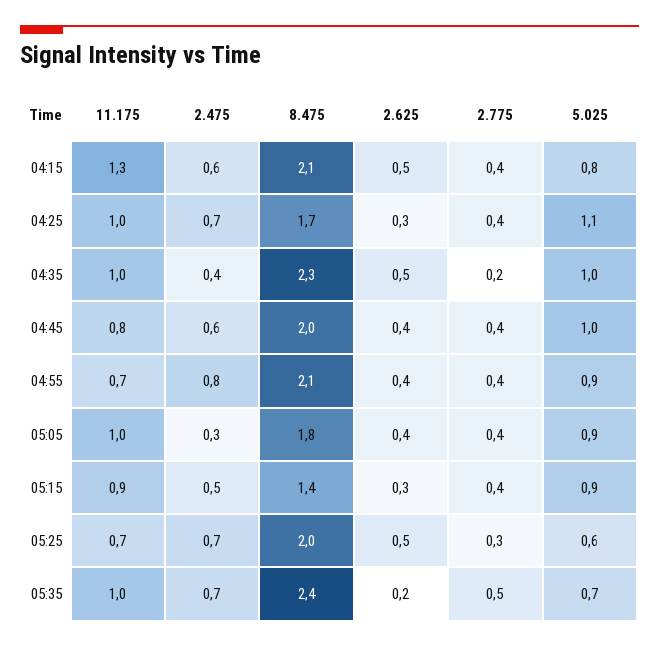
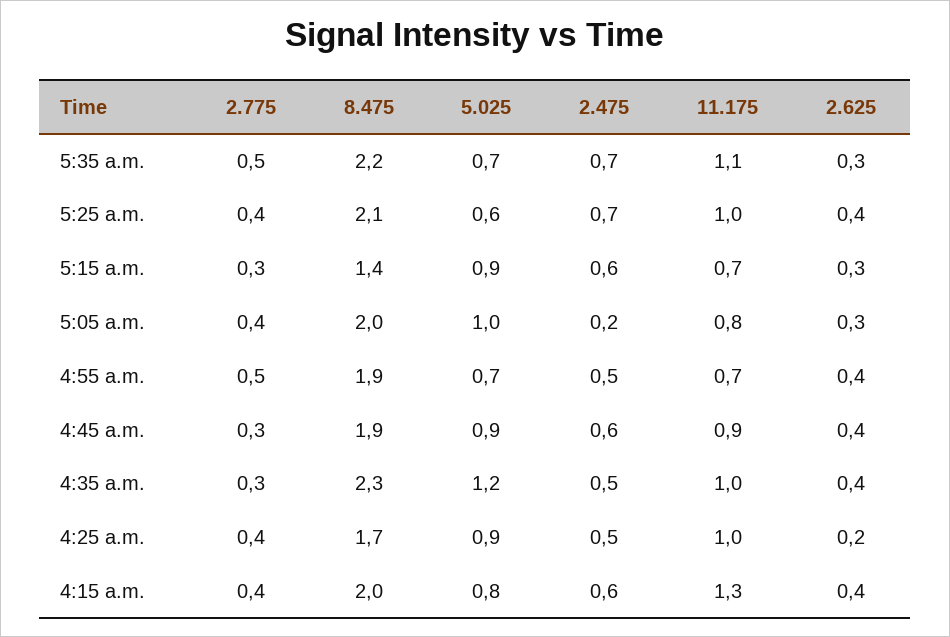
  {
    "11.175": {
      "04:15": 1.3,
      "04:25": 1,
      "04:35": 1,
-     "04:45": 0.8,
+     "04:45": 0.9,
      "04:55": 0.7,
-     "05:05": 1,
+     "05:05": 0.8,
-     "05:15": 0.9,
+     "05:15": 0.7,
-     "05:25": 0.7,
+     "05:25": 1,
-     "05:35": 1
+     "05:35": 1.1
    },
    "2.475": {
      "04:15": 0.6,
-     "04:25": 0.7,
+     "04:25": 0.5,
-     "04:35": 0.4,
+     "04:35": 0.5,
      "04:45": 0.6,
-     "04:55": 0.8,
+     "04:55": 0.5,
-     "05:05": 0.3,
+     "05:05": 0.2,
-     "05:15": 0.5,
+     "05:15": 0.6,
      "05:25": 0.7,
      "05:35": 0.7
    },
    "8.475": {
-     "04:15": 2.1,
+     "04:15": 2,
      "04:25": 1.7,
      "04:35": 2.3,
-     "04:45": 2,
+     "04:45": 1.9,
-     "04:55": 2.1,
+     "04:55": 1.9,
-     "05:05": 1.8,
+     "05:05": 2,
      "05:15": 1.4,
-     "05:25": 2,
+     "05:25": 2.1,
-     "05:35": 2.4
+     "05:35": 2.2
    },
    "2.625": {
-     "04:15": 0.5,
+     "04:15": 0.4,
-     "04:25": 0.3,
+     "04:25": 0.2,
-     "04:35": 0.5,
+     "04:35": 0.4,
      "04:45": 0.4,
      "04:55": 0.4,
-     "05:05": 0.4,
+     "05:05": 0.3,
      "05:15": 0.3,
-     "05:25": 0.5,
+     "05:25": 0.4,
-     "05:35": 0.2
+     "05:35": 0.3
    },
    "2.775": {
      "04:15": 0.4,
      "04:25": 0.4,
-     "04:35": 0.2,
+     "04:35": 0.3,
-     "04:45": 0.4,
+     "04:45": 0.3,
-     "04:55": 0.4,
+     "04:55": 0.5,
      "05:05": 0.4,
-     "05:15": 0.4,
+     "05:15": 0.3,
-     "05:25": 0.3,
+     "05:25": 0.4,
      "05:35": 0.5
    },
    "5.025": {
      "04:15": 0.8,
-     "04:25": 1.1,
+     "04:25": 0.9,
-     "04:35": 1,
+     "04:35": 1.2,
-     "04:45": 1,
+     "04:45": 0.9,
-     "04:55": 0.9,
+     "04:55": 0.7,
-     "05:05": 0.9,
+     "05:05": 1,
      "05:15": 0.9,
      "05:25": 0.6,
      "05:35": 0.7
    }
  }

